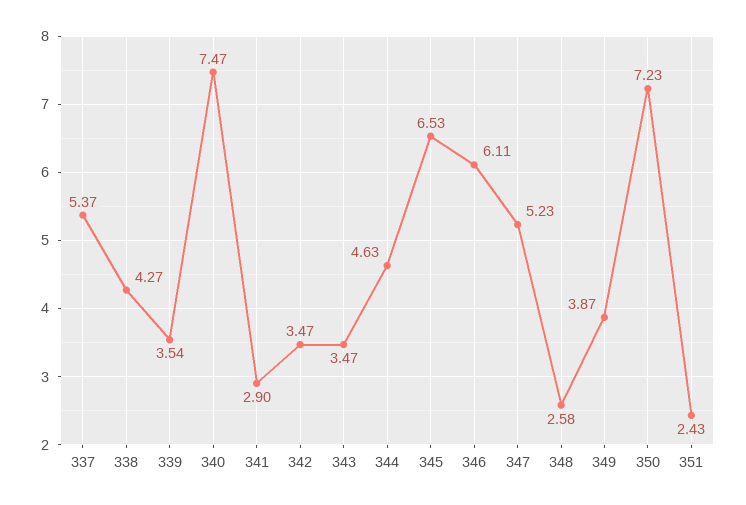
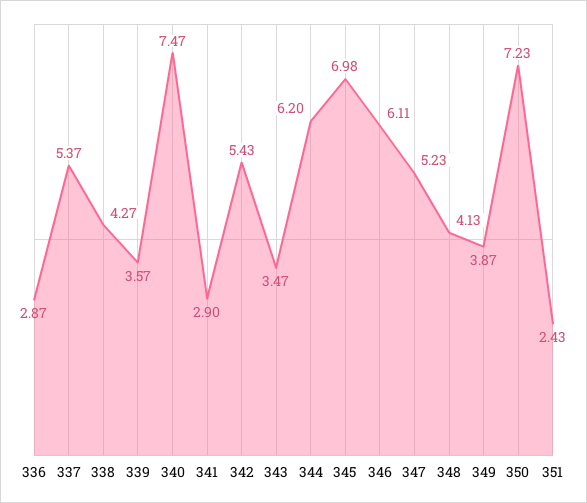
  {
    "337": 5.37,
    "338": 4.27,
-   "339": 3.54,
+   "339": 3.57,
    "340": 7.47,
    "341": 2.9,
-   "342": 3.47,
+   "342": 5.43,
    "343": 3.47,
-   "344": 4.63,
+   "344": 6.2,
-   "345": 6.53,
+   "345": 6.98,
    "346": 6.11,
    "347": 5.23,
-   "348": 2.58,
+   "348": 4.13,
    "349": 3.87,
    "350": 7.23,
-   "351": 2.43
+   "351": 2.43,
+   "336": 2.87
  }

